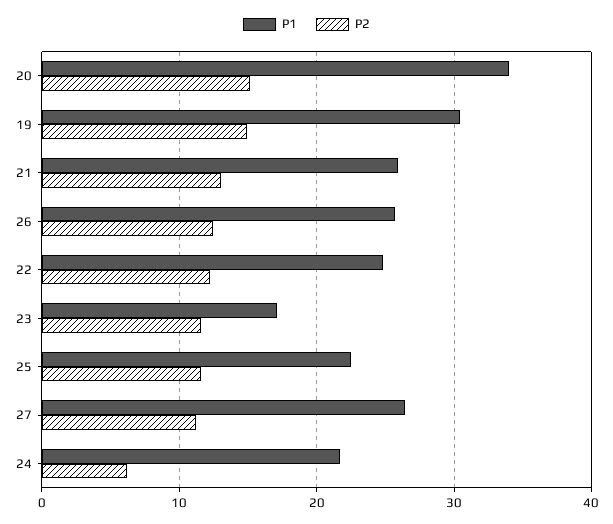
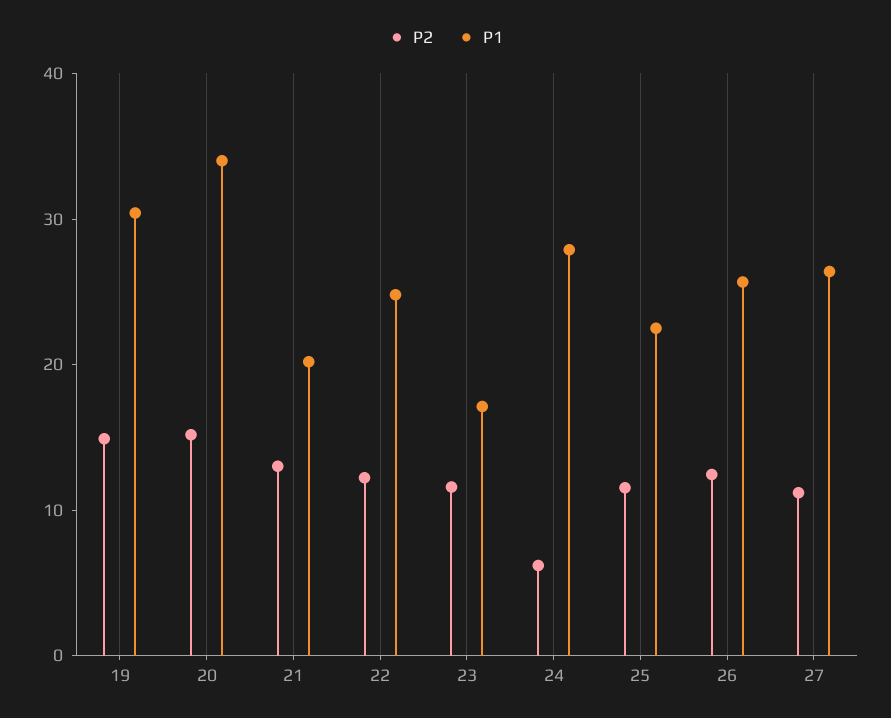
  {
    "P1": {
      "20": 34,
      "19": 30,
-     "21": 26,
+     "21": 20,
      "26": 26,
      "22": 25,
      "23": 17,
      "25": 23,
      "27": 26,
-     "24": 22
+     "24": 28
    },
    "P2": {
      "20": 15,
      "19": 15,
      "21": 13,
      "26": 12,
      "22": 12,
      "23": 12,
      "25": 12,
      "27": 11,
      "24": 6
    }
  }

